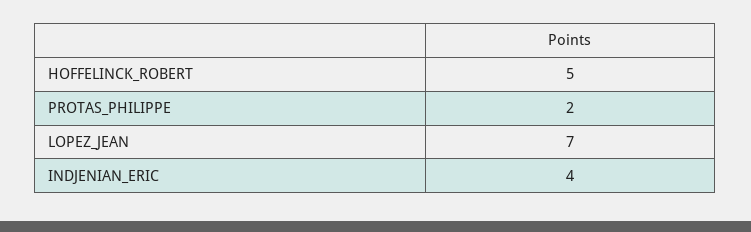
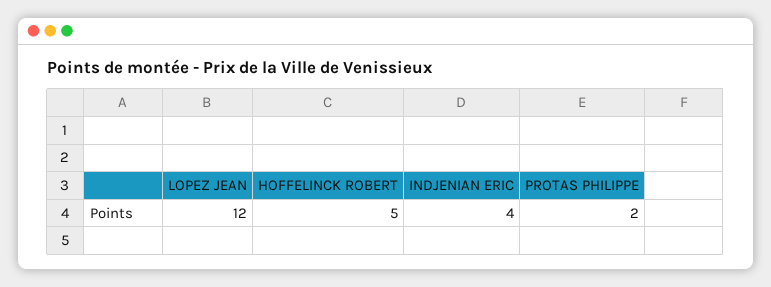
  {
    "HOFFELINCK_ROBERT": 5,
    "PROTAS_PHILIPPE": 2,
-   "LOPEZ_JEAN": 7,
+   "LOPEZ_JEAN": 12,
    "INDJENIAN_ERIC": 4
  }

